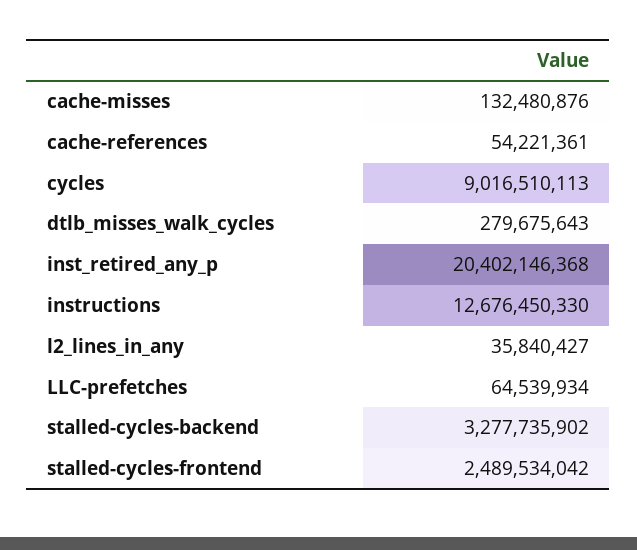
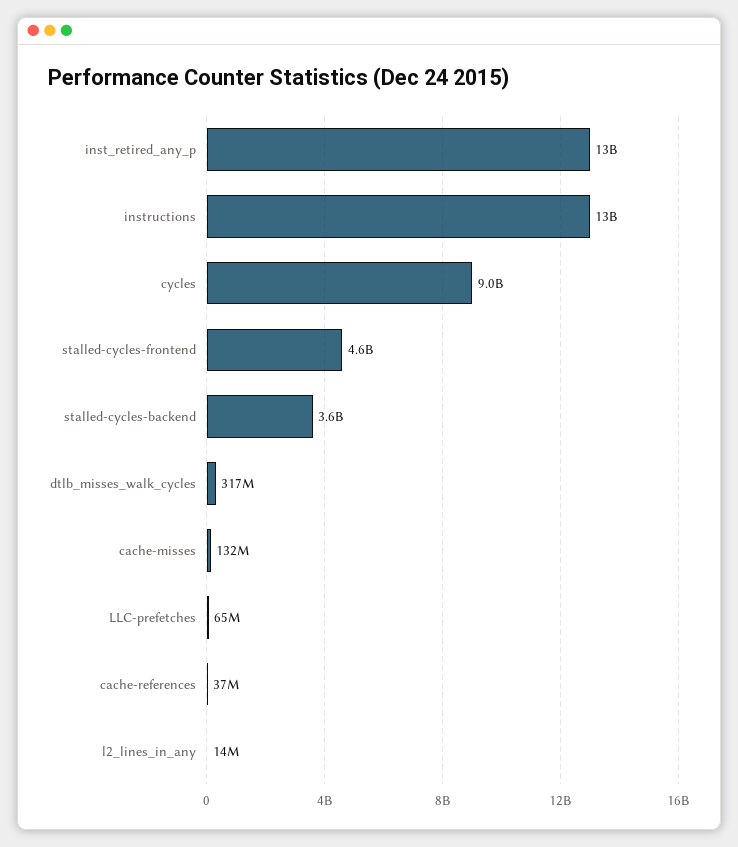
  {
    "cache-misses": 132480876,
-   "cache-references": 54221361,
+   "cache-references": 37000000,
    "cycles": 9016510113,
-   "dtlb_misses_walk_cycles": 279675643,
+   "dtlb_misses_walk_cycles": 317000000,
-   "inst_retired_any_p": 20402146368,
+   "inst_retired_any_p": 13000000000,
    "instructions": 12676450330,
-   "l2_lines_in_any": 35840427,
+   "l2_lines_in_any": 14000000,
    "LLC-prefetches": 64539934,
-   "stalled-cycles-backend": 3277735902,
+   "stalled-cycles-backend": 3600000000,
-   "stalled-cycles-frontend": 2489534042
+   "stalled-cycles-frontend": 4600000000
  }

